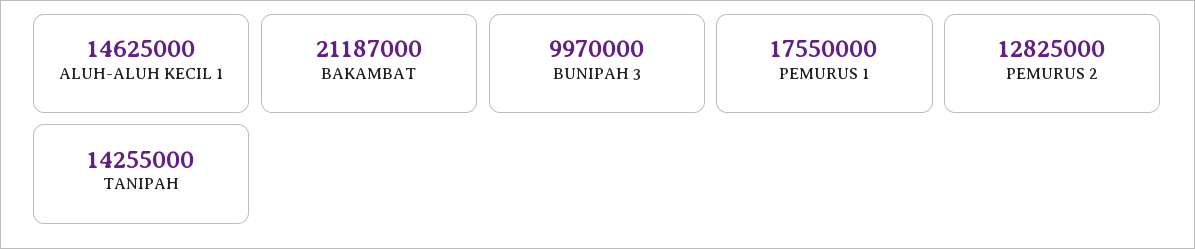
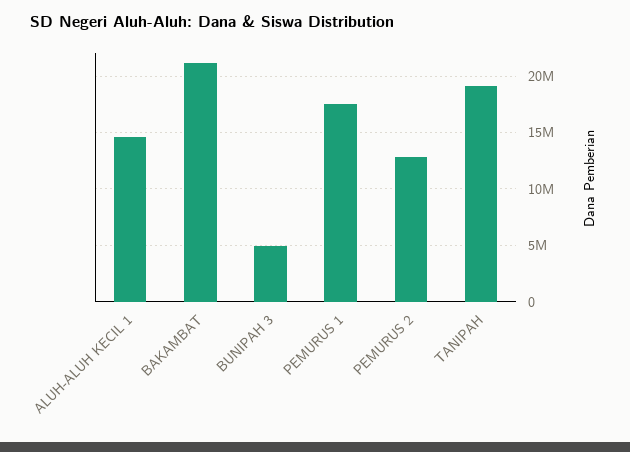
  {
    "ALUH-ALUH KECIL 1": 14625000,
    "BAKAMBAT": 21187000,
-   "BUNIPAH 3": 9970000,
+   "BUNIPAH 3": 5000000,
    "PEMURUS 1": 17550000,
    "PEMURUS 2": 12825000,
-   "TANIPAH": 14255000
+   "TANIPAH": 19000000
  }

